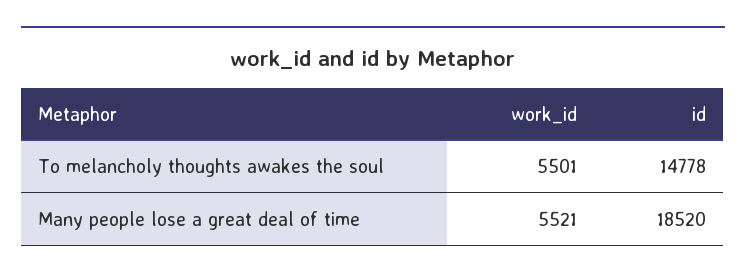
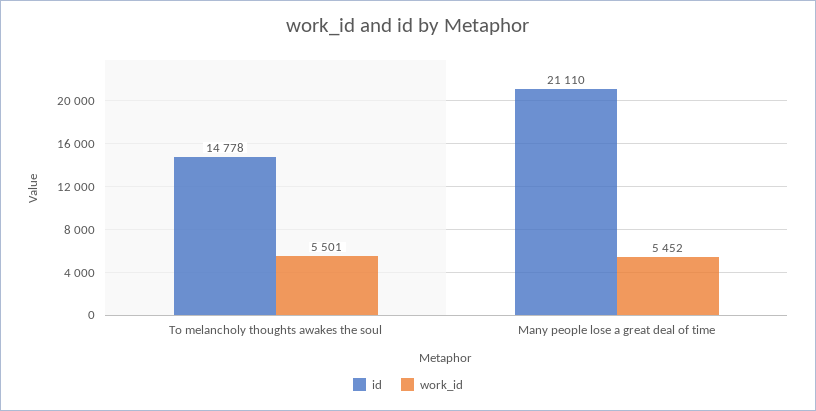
  {
    "work_id": {
      "To melancholy thoughts awakes the soul": 5501,
-     "Many people lose a great deal of time": 5521
+     "Many people lose a great deal of time": 5452
    },
    "id": {
      "To melancholy thoughts awakes the soul": 14778,
-     "Many people lose a great deal of time": 18520
+     "Many people lose a great deal of time": 21110
    }
  }

